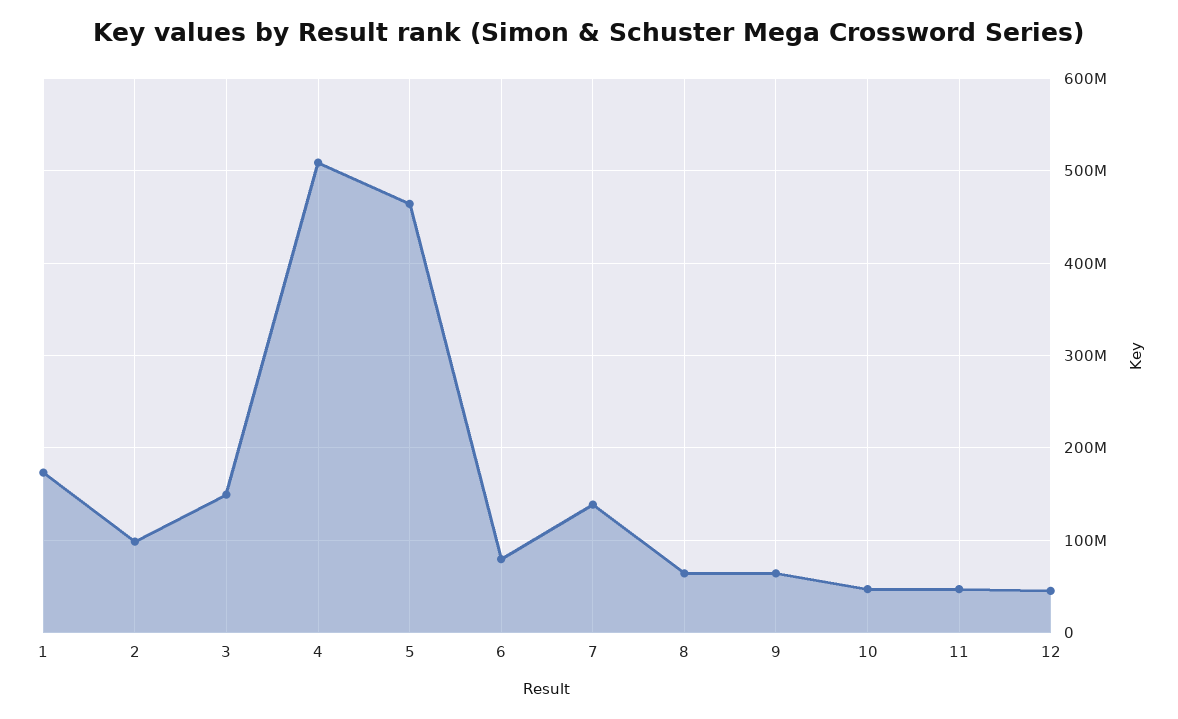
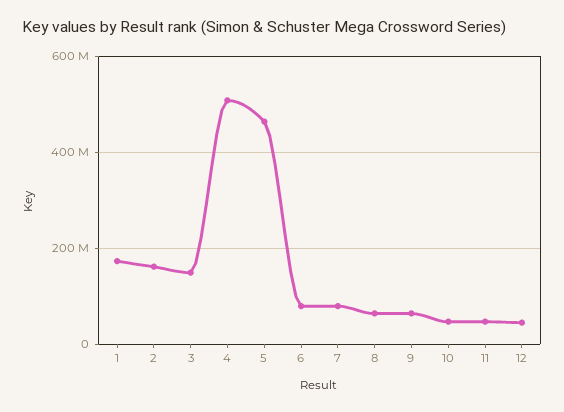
  {
    "1": 170000000,
-   "2": 100000000,
+   "2": 160000000,
    "3": 150000000,
    "4": 510000000,
    "5": 460000000,
    "6": 80000000,
-   "7": 140000000,
+   "7": 80000000,
    "8": 60000000,
    "9": 60000000,
    "10": 50000000,
    "11": 50000000,
    "12": 50000000
  }

